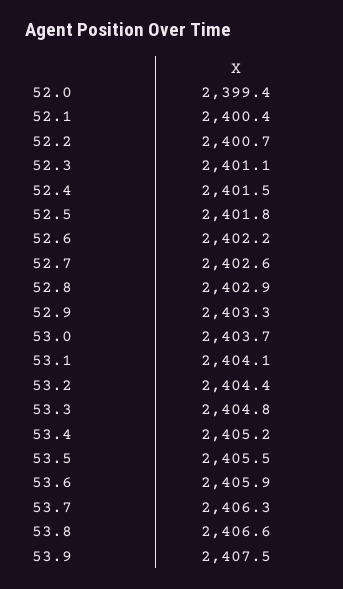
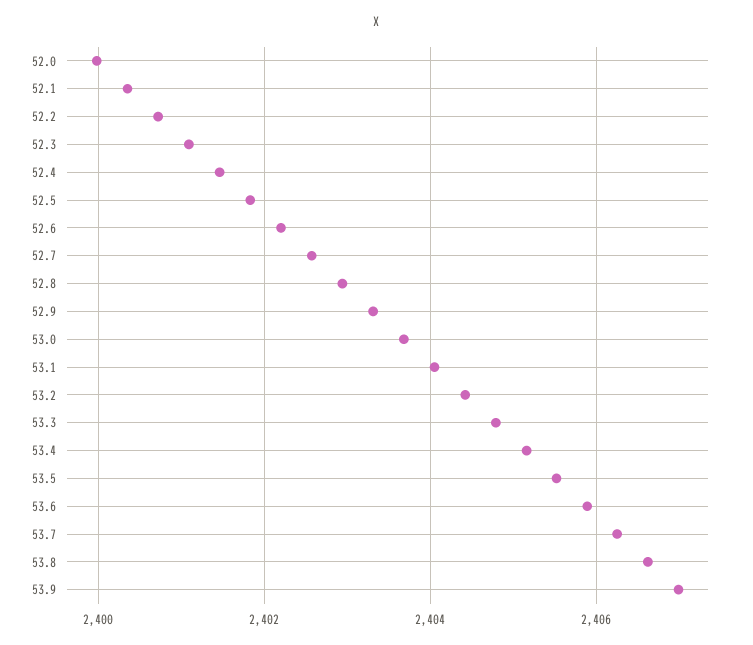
  {
-   "52.0": 2399.4,
+   "52.0": 2400,
    "52.1": 2400.4,
    "52.2": 2400.7,
    "52.3": 2401.1,
    "52.4": 2401.5,
    "52.5": 2401.8,
    "52.6": 2402.2,
    "52.7": 2402.6,
    "52.8": 2402.9,
    "52.9": 2403.3,
    "53.0": 2403.7,
    "53.1": 2404.1,
    "53.2": 2404.4,
    "53.3": 2404.8,
    "53.4": 2405.2,
    "53.5": 2405.5,
    "53.6": 2405.9,
    "53.7": 2406.3,
    "53.8": 2406.6,
-   "53.9": 2407.5
+   "53.9": 2407
  }

